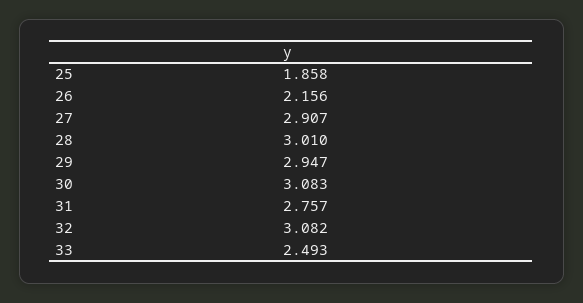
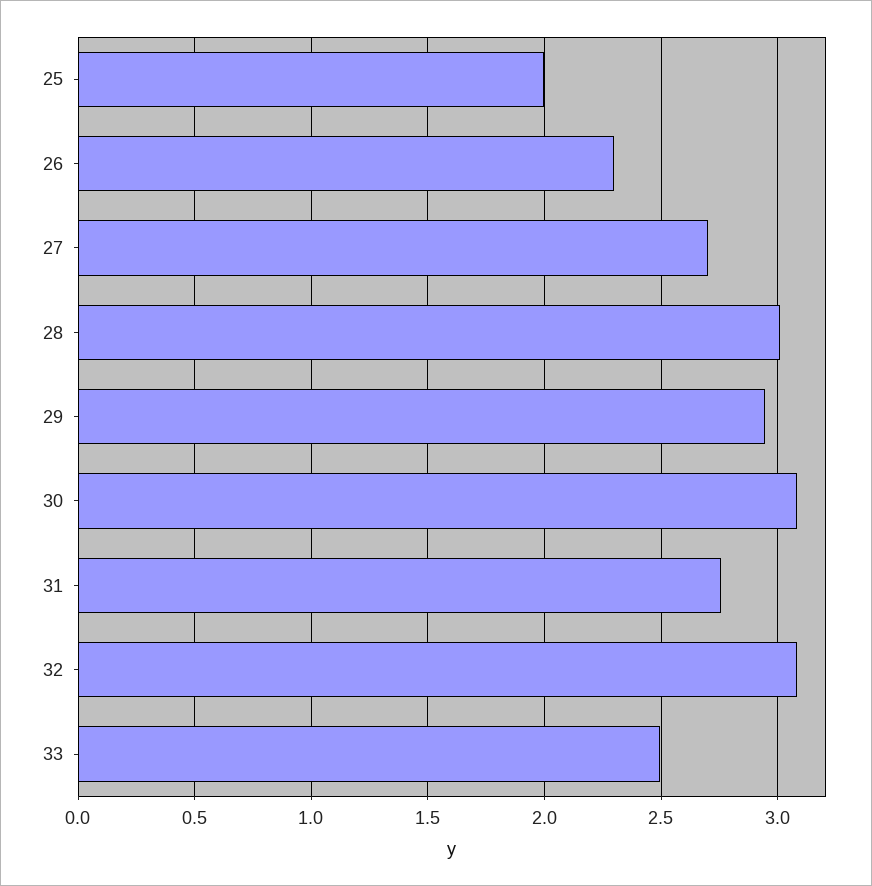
  {
-   "25": 1.858,
+   "25": 2,
-   "26": 2.156,
+   "26": 2.3,
-   "27": 2.907,
+   "27": 2.7,
    "28": 3.01,
    "29": 2.947,
    "30": 3.083,
    "31": 2.757,
    "32": 3.082,
    "33": 2.493
  }

